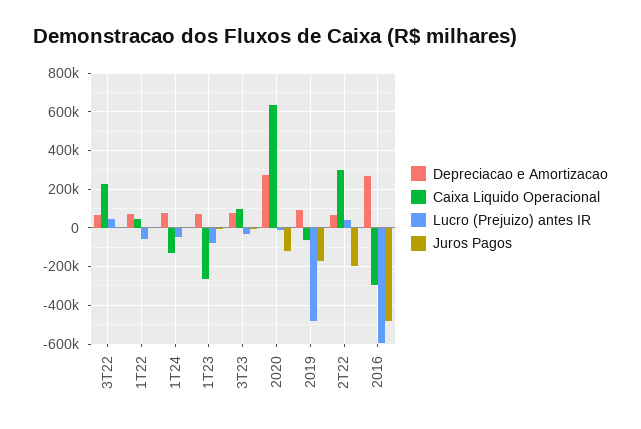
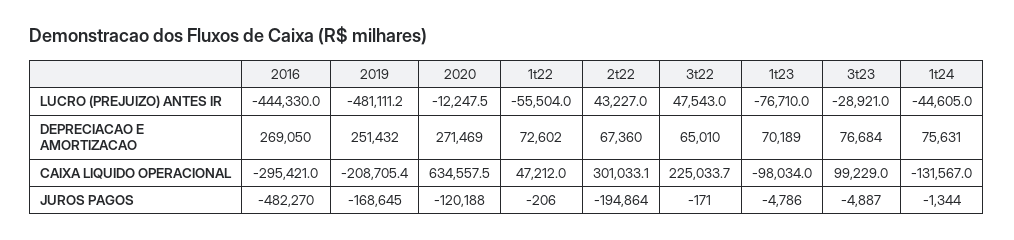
  {
    "Depreciacao e Amortizacao": {
      "3T22": 65010,
      "1T22": 72602,
      "1T24": 75631,
      "1T23": 70189,
      "3T23": 76684,
      "2020": 271469,
-     "2019": 100000,
+     "2019": 251432,
      "2T22": 67360,
      "2016": 269050
    },
    "Caixa Liquido Operacional": {
      "3T22": 225033.7,
      "1T22": 47212,
      "1T24": -131567,
-     "1T23": -250000,
+     "1T23": -98034,
      "3T23": 99229,
      "2020": 634557.5,
-     "2019": -50000,
+     "2019": -208705.4,
      "2T22": 301033.1,
      "2016": -295421
    },
    "Lucro (Prejuizo) antes IR": {
      "3T22": 47543,
      "1T22": -55504,
      "1T24": -44605,
      "1T23": -76710,
      "3T23": -28921,
      "2020": -12247.5,
      "2019": -481111.2,
      "2T22": 43227,
-     "2016": -600000
+     "2016": -444330
    },
    "Juros Pagos": {
      "3T22": -171,
      "1T22": -206,
      "1T24": -1344,
      "1T23": -4786,
      "3T23": -4887,
      "2020": -120188,
      "2019": -168645,
      "2T22": -194864,
      "2016": -482270
    }
  }

